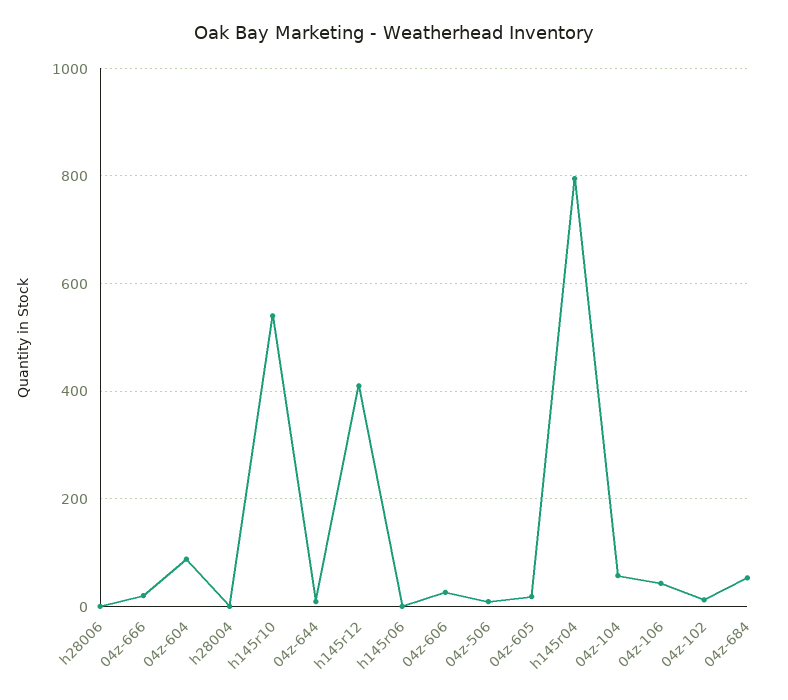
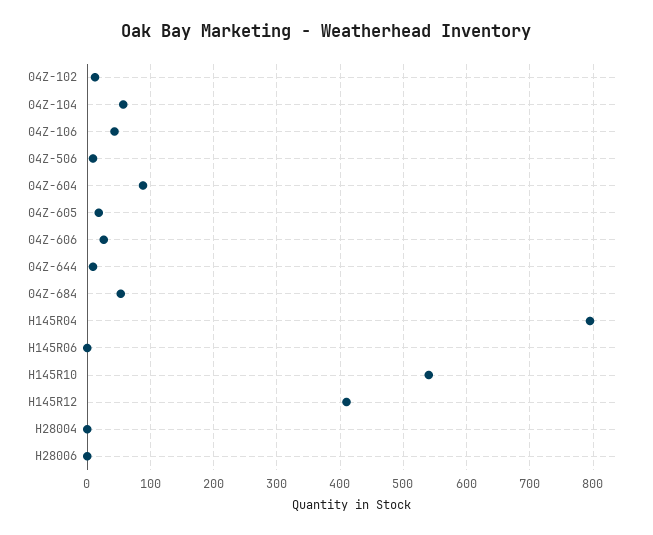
  {
    "h28006": 0,
-   "04z-666": 20,
    "04z-604": 90,
    "h28004": 0,
    "h145r10": 540,
    "04z-644": 10,
    "h145r12": 410,
    "h145r06": 0,
    "04z-606": 30,
    "04z-506": 10,
    "04z-605": 20,
    "h145r04": 800,
    "04z-104": 60,
    "04z-106": 40,
    "04z-102": 10,
    "04z-684": 50
  }

